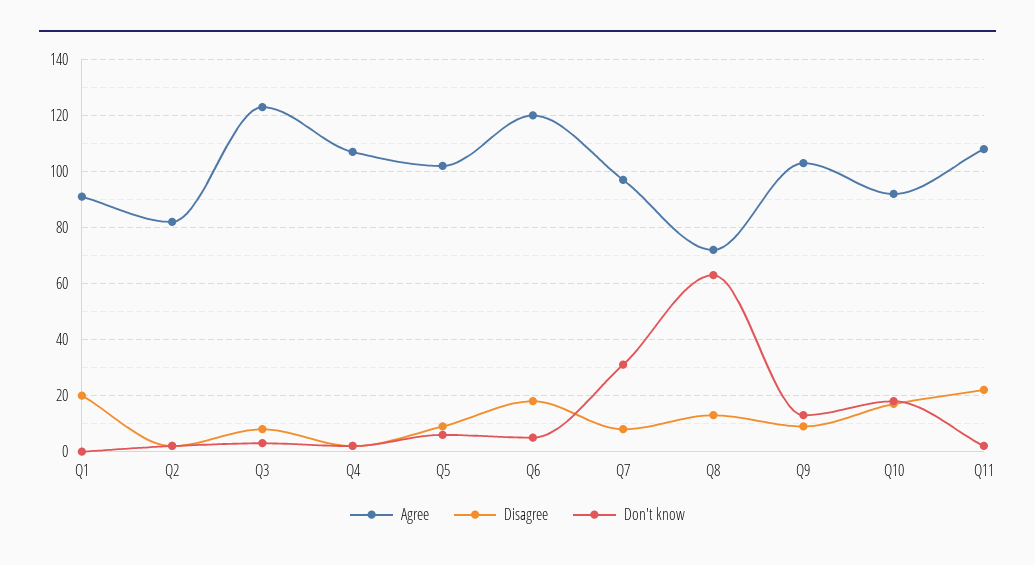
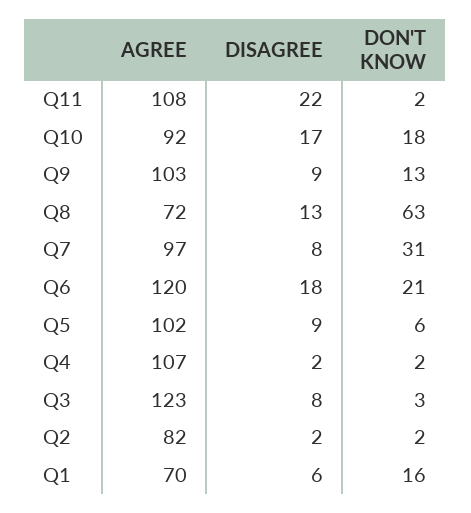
  {
    "Agree": {
-     "Q1": 90,
+     "Q1": 70,
      "Q2": 82,
      "Q3": 123,
      "Q4": 107,
      "Q5": 102,
      "Q6": 120,
      "Q7": 97,
      "Q8": 72,
      "Q9": 103,
      "Q10": 92,
      "Q11": 108
    },
    "Disagree": {
-     "Q1": 20,
+     "Q1": 6,
      "Q2": 2,
      "Q3": 8,
      "Q4": 2,
      "Q5": 9,
      "Q6": 18,
      "Q7": 8,
      "Q8": 13,
      "Q9": 9,
      "Q10": 17,
      "Q11": 22
    },
    "Don't know": {
-     "Q1": 0,
+     "Q1": 16,
      "Q2": 2,
      "Q3": 3,
      "Q4": 2,
      "Q5": 6,
-     "Q6": 5,
+     "Q6": 21,
      "Q7": 31,
      "Q8": 63,
      "Q9": 13,
      "Q10": 18,
      "Q11": 2
    }
  }

